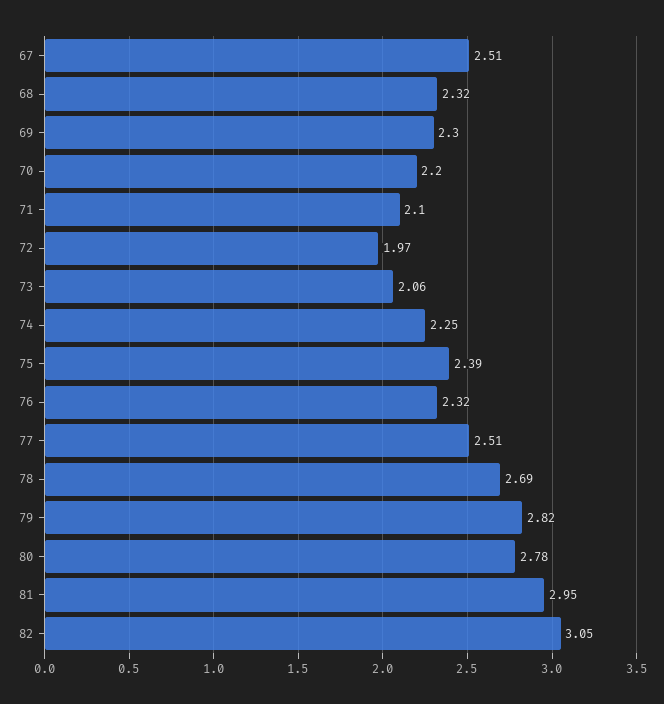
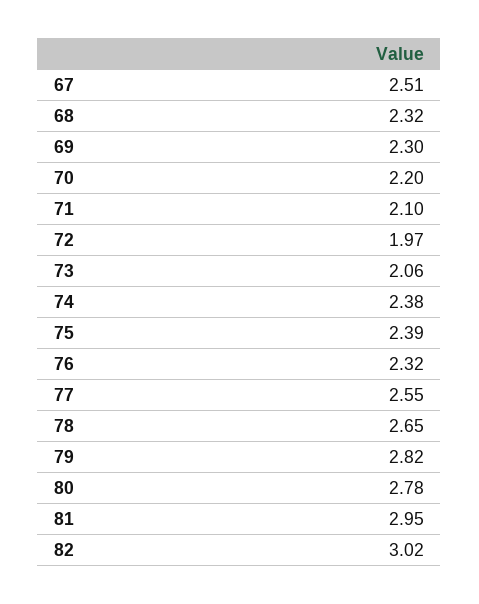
  {
    "67": 2.51,
    "68": 2.32,
    "69": 2.3,
    "70": 2.2,
    "71": 2.1,
    "72": 1.97,
    "73": 2.06,
-   "74": 2.25,
+   "74": 2.38,
    "75": 2.39,
    "76": 2.32,
-   "77": 2.51,
+   "77": 2.55,
-   "78": 2.69,
+   "78": 2.65,
    "79": 2.82,
    "80": 2.78,
    "81": 2.95,
-   "82": 3.05
+   "82": 3.02
  }

